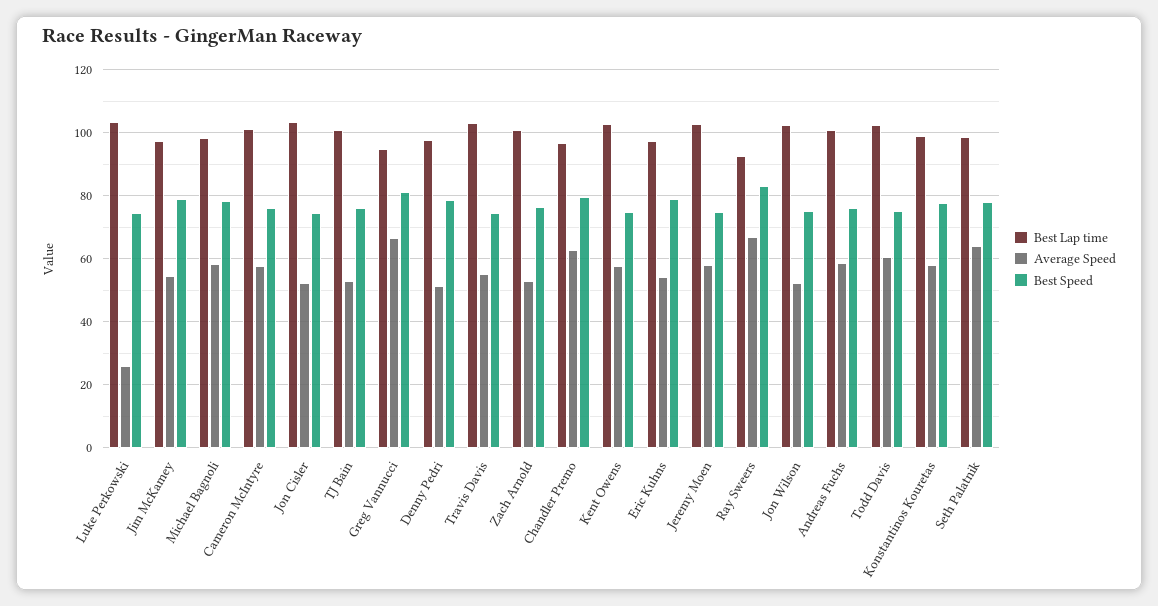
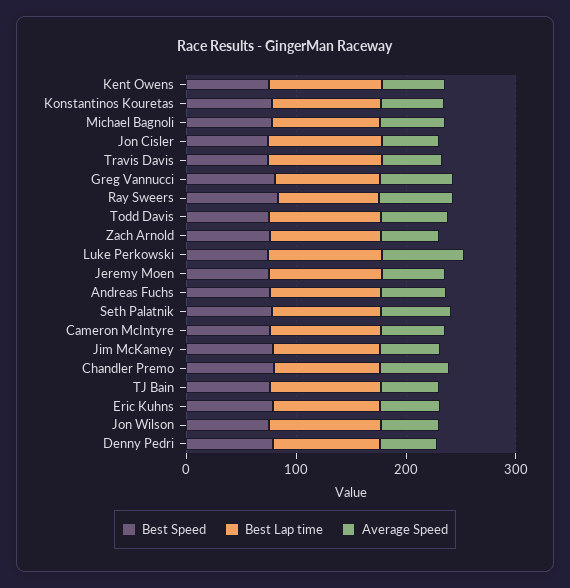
  {
    "Best Lap time": {
      "Luke Perkowski": 104,
      "Jim McKamey": 98,
      "Michael Bagnoli": 98,
      "Cameron McIntyre": 102,
      "Jon Cisler": 104,
      "TJ Bain": 102,
      "Greg Vannucci": 94,
      "Denny Pedri": 98,
      "Travis Davis": 104,
      "Zach Arnold": 102,
      "Chandler Premo": 96,
      "Kent Owens": 102,
      "Eric Kuhns": 98,
      "Jeremy Moen": 102,
      "Ray Sweers": 92,
      "Jon Wilson": 102,
      "Andreas Fuchs": 102,
      "Todd Davis": 102,
      "Konstantinos Kouretas": 100,
      "Seth Palatnik": 98
    },
    "Average Speed": {
-     "Luke Perkowski": 26,
+     "Luke Perkowski": 80,
      "Jim McKamey": 54,
      "Michael Bagnoli": 58,
      "Cameron McIntyre": 58,
      "Jon Cisler": 52,
      "TJ Bain": 52,
      "Greg Vannucci": 66,
      "Denny Pedri": 52,
      "Travis Davis": 56,
      "Zach Arnold": 54,
      "Chandler Premo": 62,
      "Kent Owens": 58,
      "Eric Kuhns": 54,
      "Jeremy Moen": 58,
      "Ray Sweers": 66,
      "Jon Wilson": 52,
      "Andreas Fuchs": 58,
      "Todd Davis": 60,
      "Konstantinos Kouretas": 58,
      "Seth Palatnik": 64
    },
    "Best Speed": {
      "Luke Perkowski": 74,
      "Jim McKamey": 80,
      "Michael Bagnoli": 78,
      "Cameron McIntyre": 76,
      "Jon Cisler": 74,
      "TJ Bain": 76,
      "Greg Vannucci": 82,
      "Denny Pedri": 78,
      "Travis Davis": 74,
      "Zach Arnold": 76,
      "Chandler Premo": 80,
      "Kent Owens": 74,
      "Eric Kuhns": 78,
      "Jeremy Moen": 76,
      "Ray Sweers": 84,
      "Jon Wilson": 76,
      "Andreas Fuchs": 76,
      "Todd Davis": 76,
      "Konstantinos Kouretas": 78,
      "Seth Palatnik": 78
    }
  }

